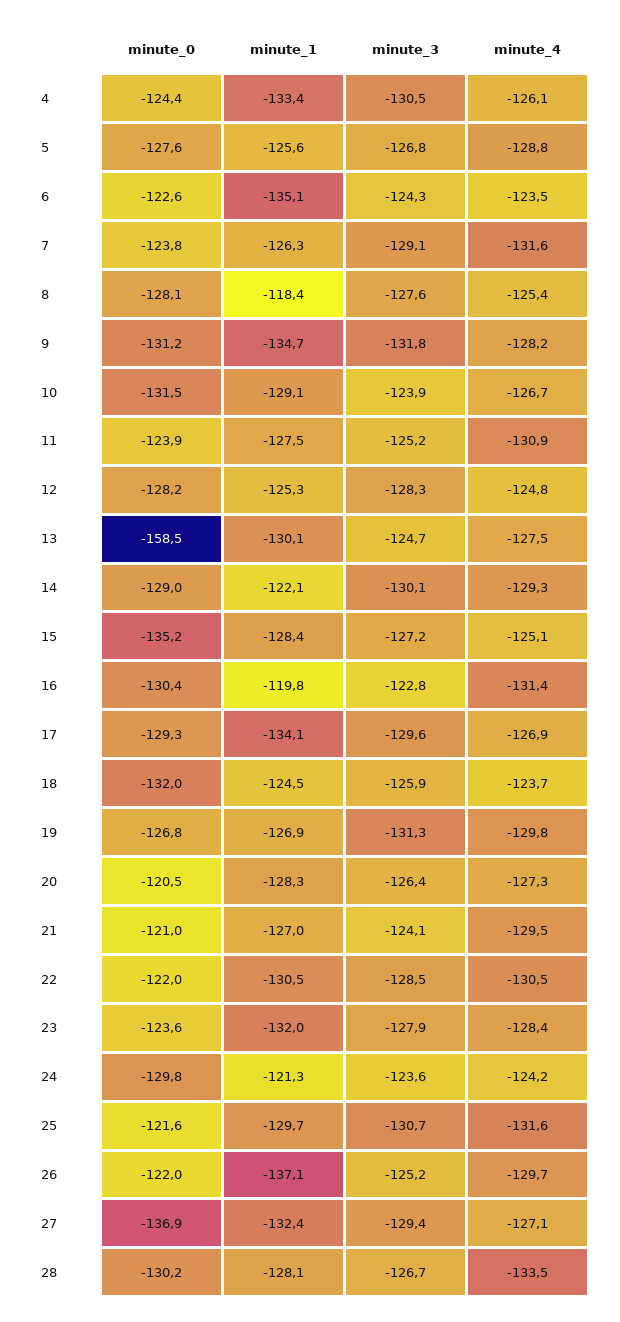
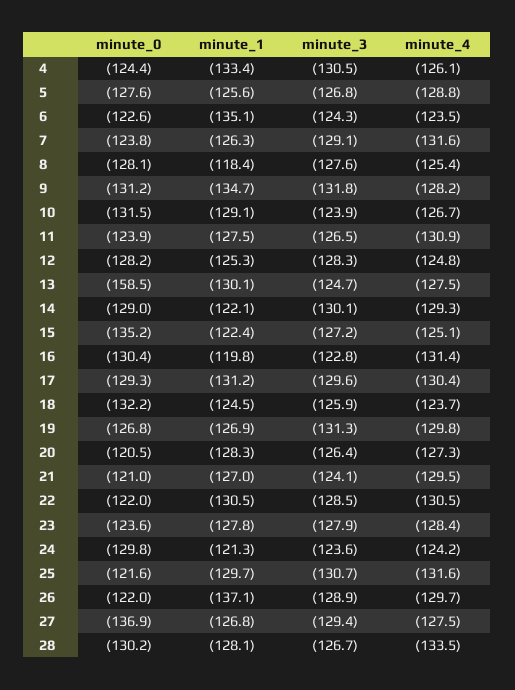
  {
    "minute_0": {
      "4": -124.4,
      "5": -127.6,
      "6": -122.6,
      "7": -123.8,
      "8": -128.1,
      "9": -131.2,
      "10": -131.5,
      "11": -123.9,
      "12": -128.2,
      "13": -158.5,
      "14": -129,
      "15": -135.2,
      "16": -130.4,
      "17": -129.3,
-     "18": -132,
+     "18": -132.2,
      "19": -126.8,
      "20": -120.5,
      "21": -121,
      "22": -122,
      "23": -123.6,
      "24": -129.8,
      "25": -121.6,
      "26": -122,
      "27": -136.9,
      "28": -130.2
    },
    "minute_1": {
      "4": -133.4,
      "5": -125.6,
      "6": -135.1,
      "7": -126.3,
      "8": -118.4,
      "9": -134.7,
      "10": -129.1,
      "11": -127.5,
      "12": -125.3,
      "13": -130.1,
      "14": -122.1,
-     "15": -128.4,
+     "15": -122.4,
      "16": -119.8,
-     "17": -134.1,
+     "17": -131.2,
      "18": -124.5,
      "19": -126.9,
      "20": -128.3,
      "21": -127,
      "22": -130.5,
-     "23": -132,
+     "23": -127.8,
      "24": -121.3,
      "25": -129.7,
      "26": -137.1,
-     "27": -132.4,
+     "27": -126.8,
      "28": -128.1
    },
    "minute_3": {
      "4": -130.5,
      "5": -126.8,
      "6": -124.3,
      "7": -129.1,
      "8": -127.6,
      "9": -131.8,
      "10": -123.9,
-     "11": -125.2,
+     "11": -126.5,
      "12": -128.3,
      "13": -124.7,
      "14": -130.1,
      "15": -127.2,
      "16": -122.8,
      "17": -129.6,
      "18": -125.9,
      "19": -131.3,
      "20": -126.4,
      "21": -124.1,
      "22": -128.5,
      "23": -127.9,
      "24": -123.6,
      "25": -130.7,
-     "26": -125.2,
+     "26": -128.9,
      "27": -129.4,
      "28": -126.7
    },
    "minute_4": {
      "4": -126.1,
      "5": -128.8,
      "6": -123.5,
      "7": -131.6,
      "8": -125.4,
      "9": -128.2,
      "10": -126.7,
      "11": -130.9,
      "12": -124.8,
      "13": -127.5,
      "14": -129.3,
      "15": -125.1,
      "16": -131.4,
-     "17": -126.9,
+     "17": -130.4,
      "18": -123.7,
      "19": -129.8,
      "20": -127.3,
      "21": -129.5,
      "22": -130.5,
      "23": -128.4,
      "24": -124.2,
      "25": -131.6,
      "26": -129.7,
-     "27": -127.1,
+     "27": -127.5,
      "28": -133.5
    }
  }

